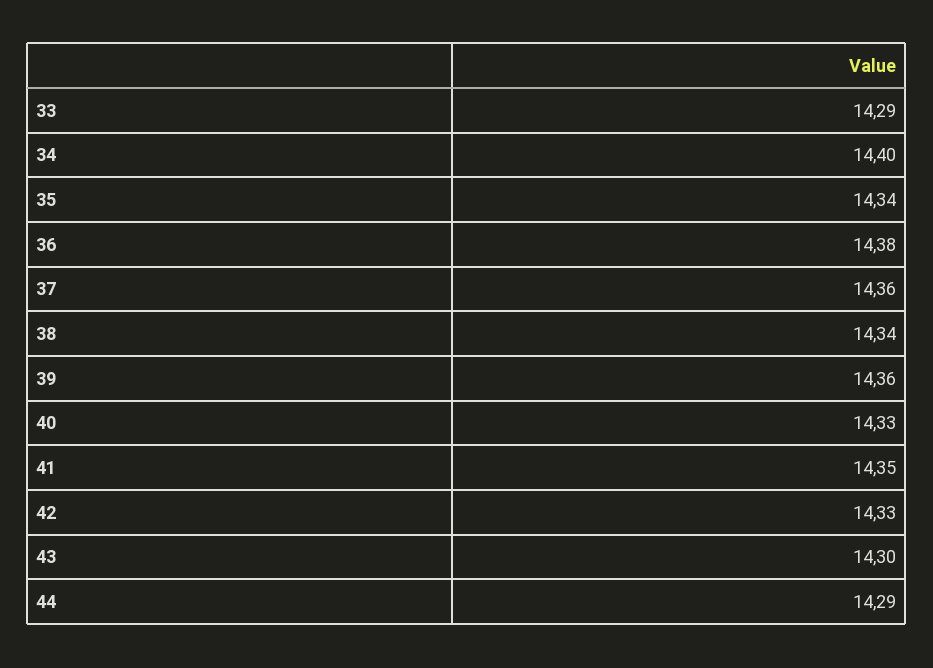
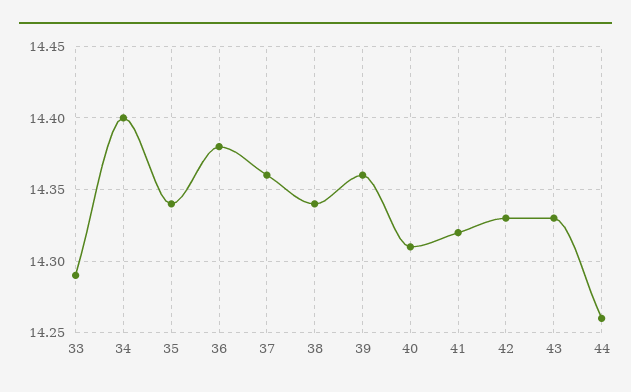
  {
    "33": 14.29,
    "34": 14.4,
    "35": 14.34,
    "36": 14.38,
    "37": 14.36,
    "38": 14.34,
    "39": 14.36,
-   "40": 14.33,
+   "40": 14.31,
-   "41": 14.35,
+   "41": 14.32,
    "42": 14.33,
-   "43": 14.3,
+   "43": 14.33,
-   "44": 14.29
+   "44": 14.26
  }

